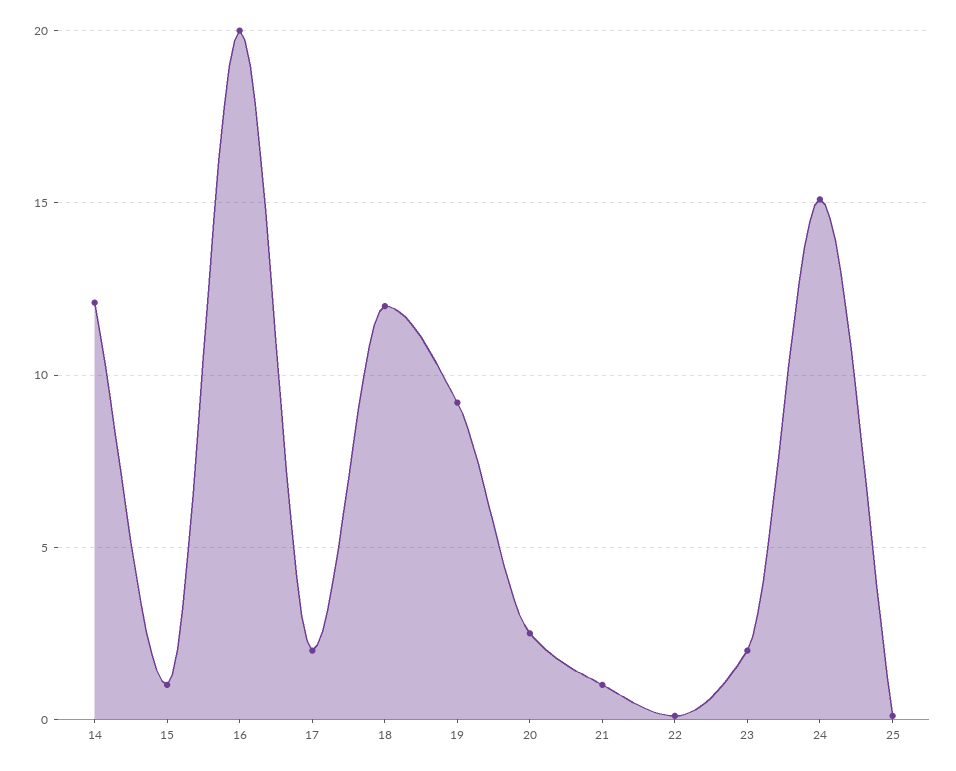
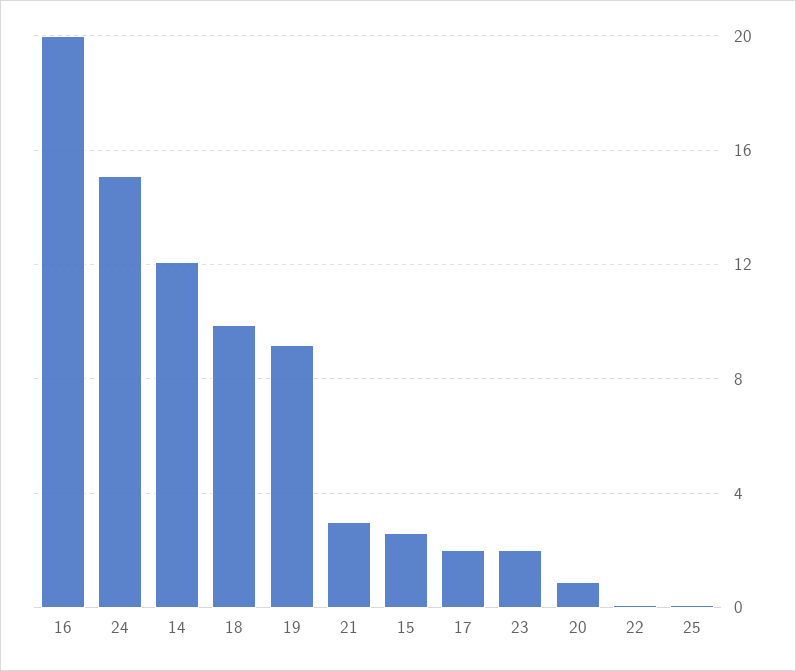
  {
    "14": 12,
-   "15": 1,
+   "15": 2.5,
    "16": 20,
    "17": 2,
-   "18": 12,
+   "18": 10,
    "19": 9,
-   "20": 2.5,
+   "20": 1,
-   "21": 1,
+   "21": 3,
    "22": 0,
    "23": 2,
    "24": 15,
    "25": 0
  }

